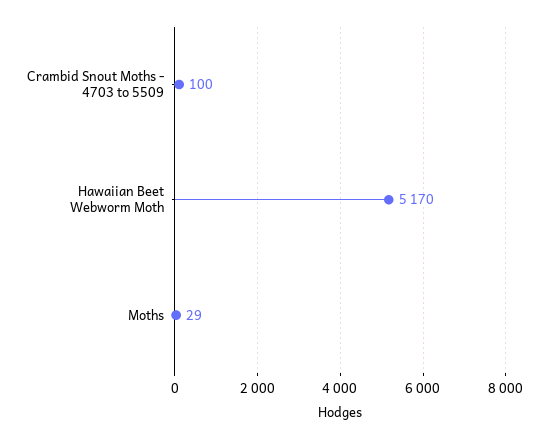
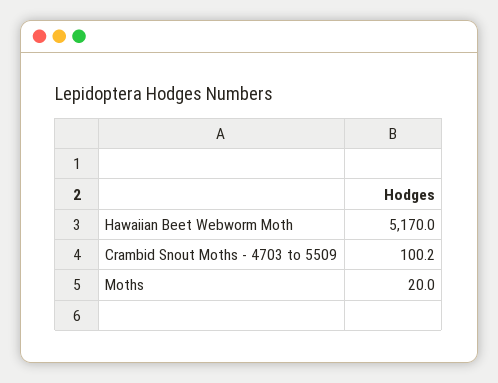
  {
    "Crambid Snout Moths - 4703 to 5509": 100.2,
    "Hawaiian Beet Webworm Moth": 5170,
-   "Moths": 29
+   "Moths": 20
  }

